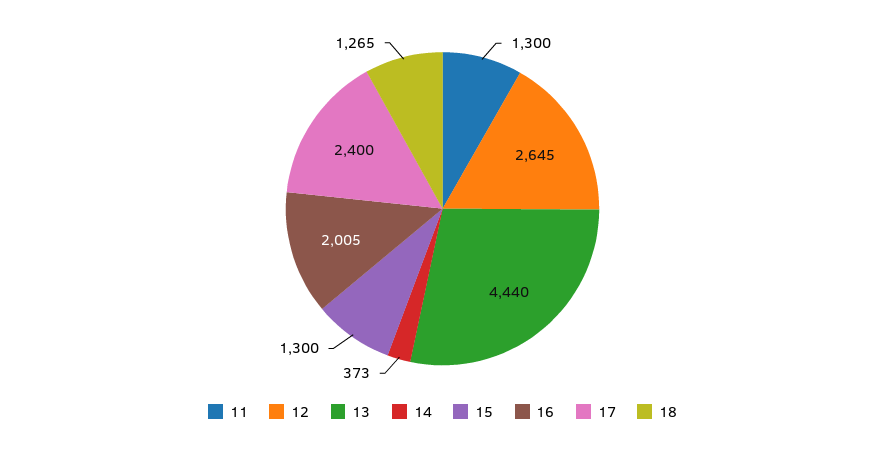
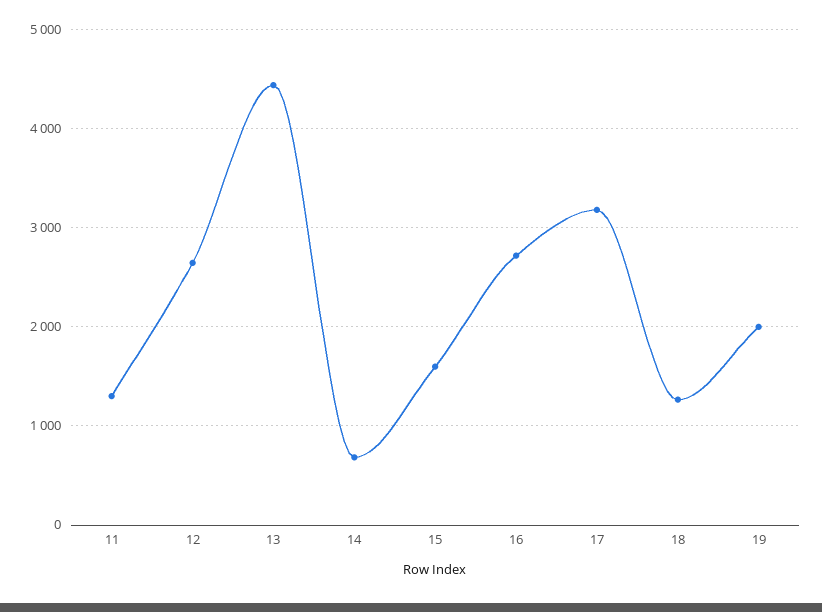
  {
    "11": 1300,
    "12": 2645,
    "13": 4440,
-   "14": 373,
+   "14": 700,
-   "15": 1300,
+   "15": 1600,
-   "16": 2005,
+   "16": 2700,
-   "17": 2400,
+   "17": 3200,
-   "18": 1265
+   "18": 1265,
+   "19": 2000
  }

